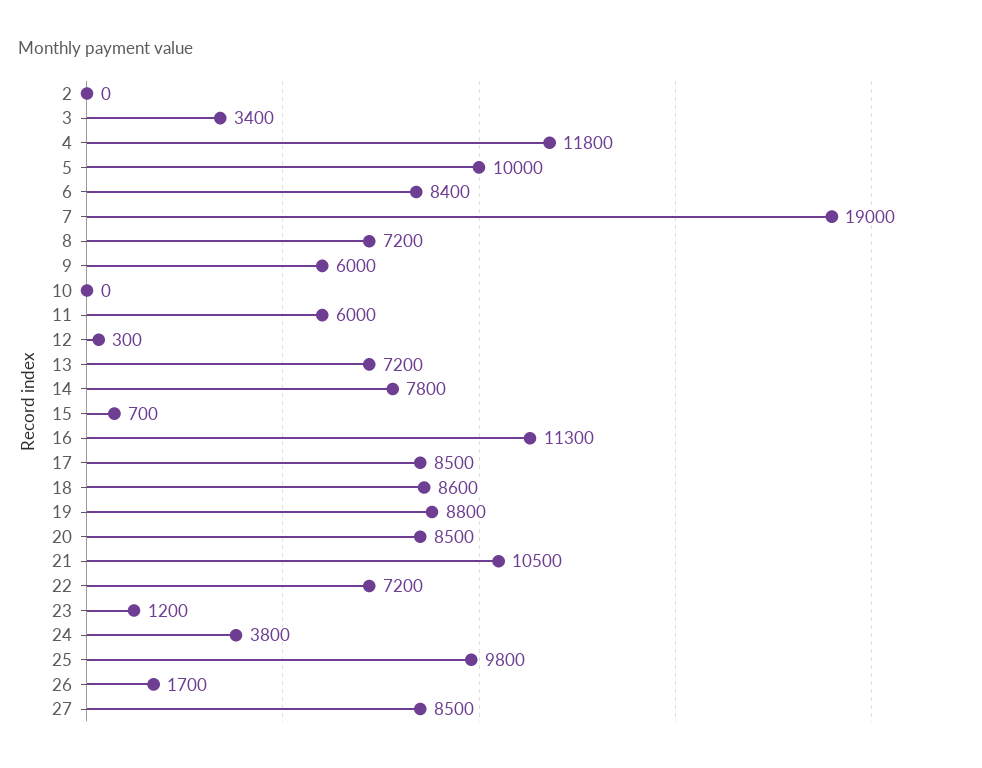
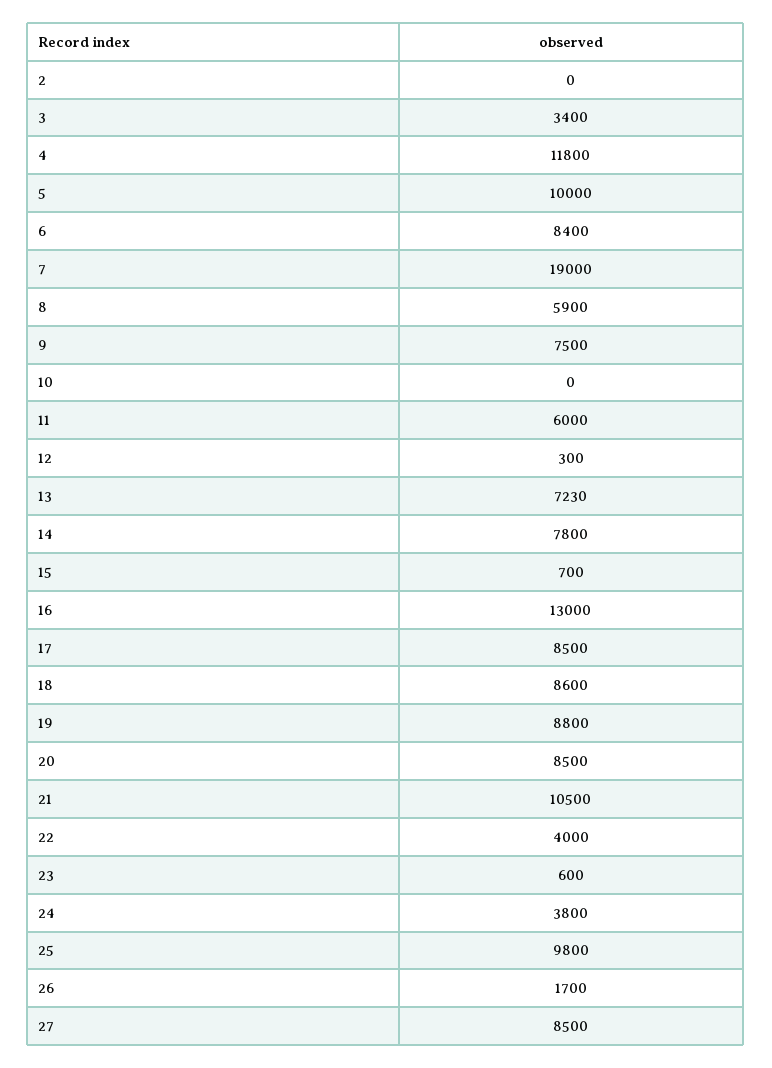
  {
    "2": 0,
    "3": 3400,
    "4": 11800,
    "5": 10000,
    "6": 8400,
    "7": 19000,
-   "8": 7200,
+   "8": 5900,
-   "9": 6000,
+   "9": 7500,
    "10": 0,
    "11": 6000,
    "12": 300,
-   "13": 7200,
+   "13": 7230,
    "14": 7800,
    "15": 700,
-   "16": 11300,
+   "16": 13000,
    "17": 8500,
    "18": 8600,
    "19": 8800,
    "20": 8500,
    "21": 10500,
-   "22": 7200,
+   "22": 4000,
-   "23": 1200,
+   "23": 600,
    "24": 3800,
    "25": 9800,
    "26": 1700,
    "27": 8500
  }

